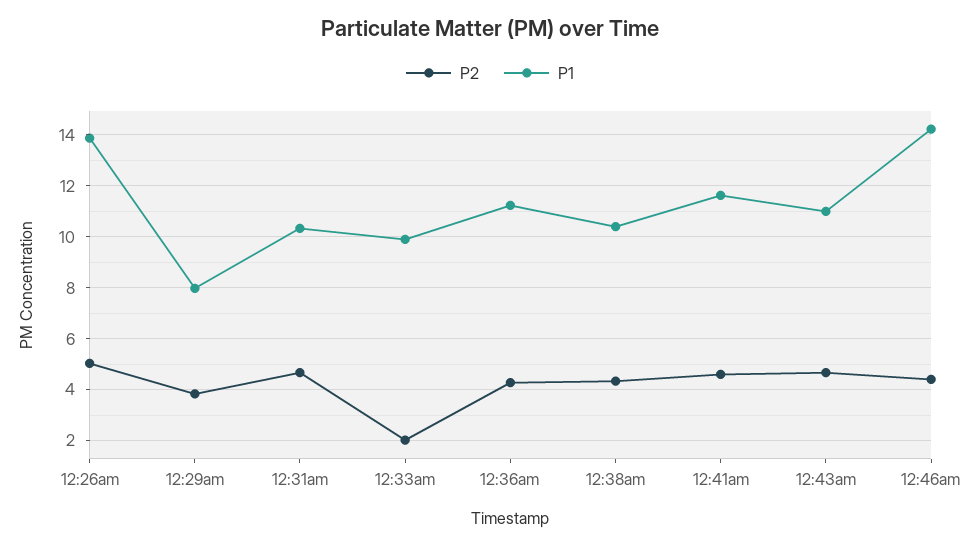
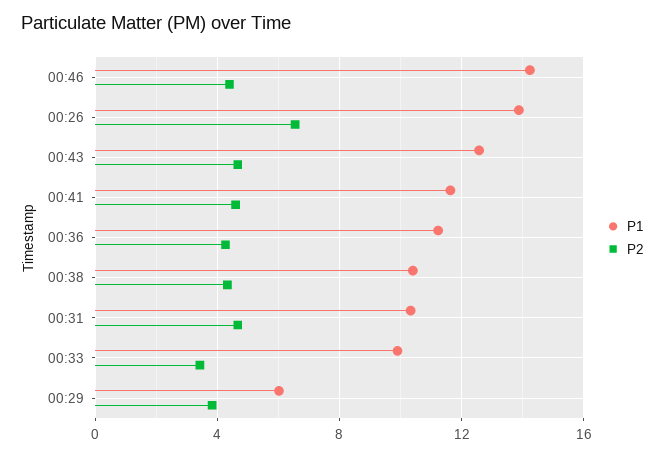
  {
    "P2": {
-     "12:26am": 5,
+     "12:26am": 6.5,
      "12:29am": 3.75,
      "12:31am": 4.75,
-     "12:33am": 2,
+     "12:33am": 3.5,
      "12:36am": 4.25,
      "12:38am": 4.25,
      "12:41am": 4.5,
      "12:43am": 4.75,
      "12:46am": 4.5
    },
    "P1": {
      "12:26am": 13.75,
-     "12:29am": 8,
+     "12:29am": 6,
      "12:31am": 10.25,
      "12:33am": 10,
      "12:36am": 11.25,
      "12:38am": 10.5,
      "12:41am": 11.75,
-     "12:43am": 11,
+     "12:43am": 12.5,
      "12:46am": 14.25
    }
  }

